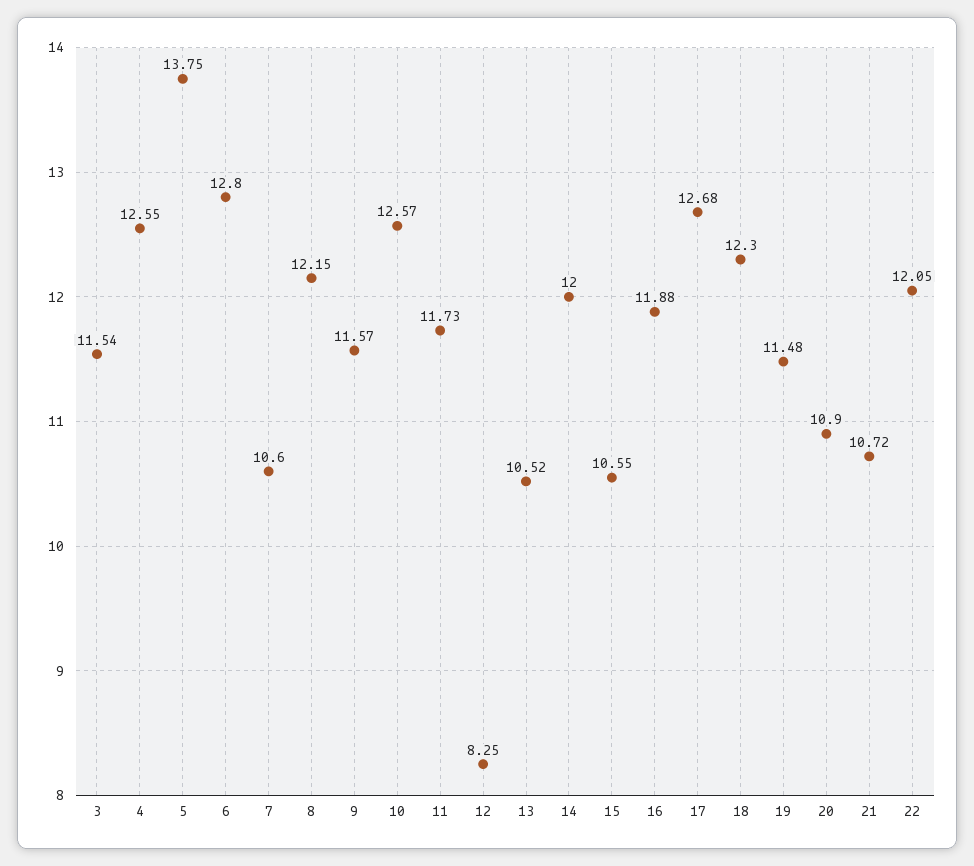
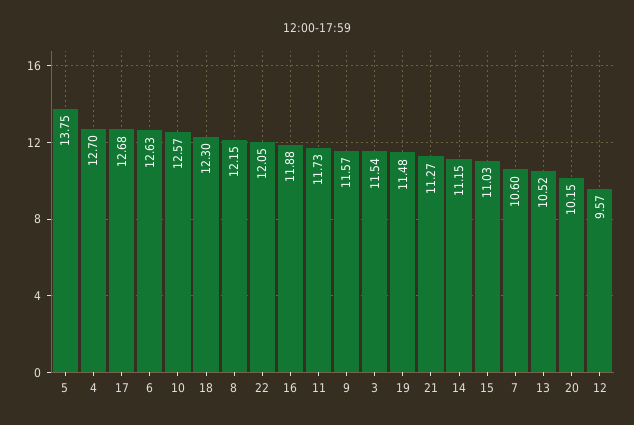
  {
    "3": 11.54,
-   "4": 12.55,
+   "4": 12.7,
    "5": 13.75,
-   "6": 12.8,
+   "6": 12.63,
    "7": 10.6,
    "8": 12.15,
    "9": 11.57,
    "10": 12.57,
    "11": 11.73,
-   "12": 8.25,
+   "12": 9.57,
    "13": 10.52,
-   "14": 12,
+   "14": 11.15,
-   "15": 10.55,
+   "15": 11.03,
    "16": 11.88,
    "17": 12.68,
    "18": 12.3,
    "19": 11.48,
-   "20": 10.9,
+   "20": 10.15,
-   "21": 10.72,
+   "21": 11.27,
    "22": 12.05
  }

